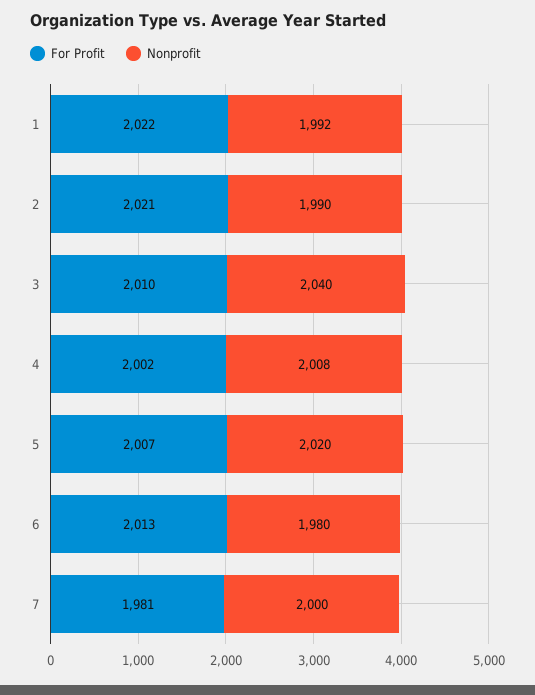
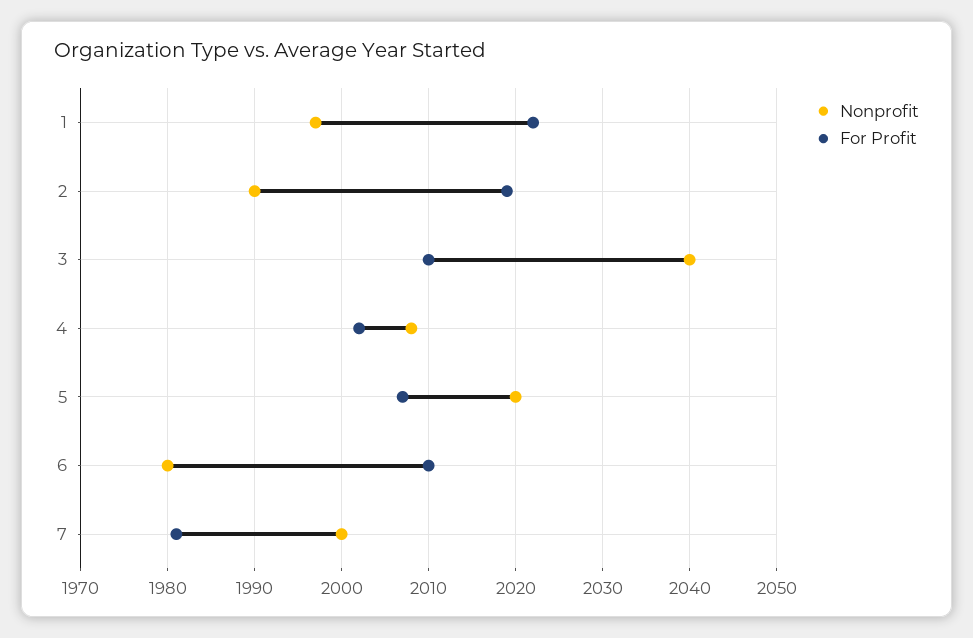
  {
    "For Profit": {
      "1": 2022,
-     "2": 2021,
+     "2": 2019,
      "3": 2010,
      "4": 2002,
      "5": 2007,
-     "6": 2013,
+     "6": 2010,
      "7": 1981
    },
    "Nonprofit": {
-     "1": 1992,
+     "1": 1997,
      "2": 1990,
      "3": 2040,
      "4": 2008,
      "5": 2020,
      "6": 1980,
      "7": 2000
    }
  }

